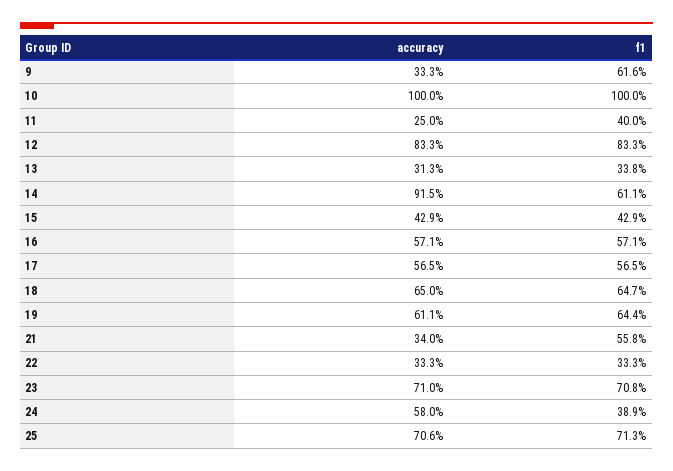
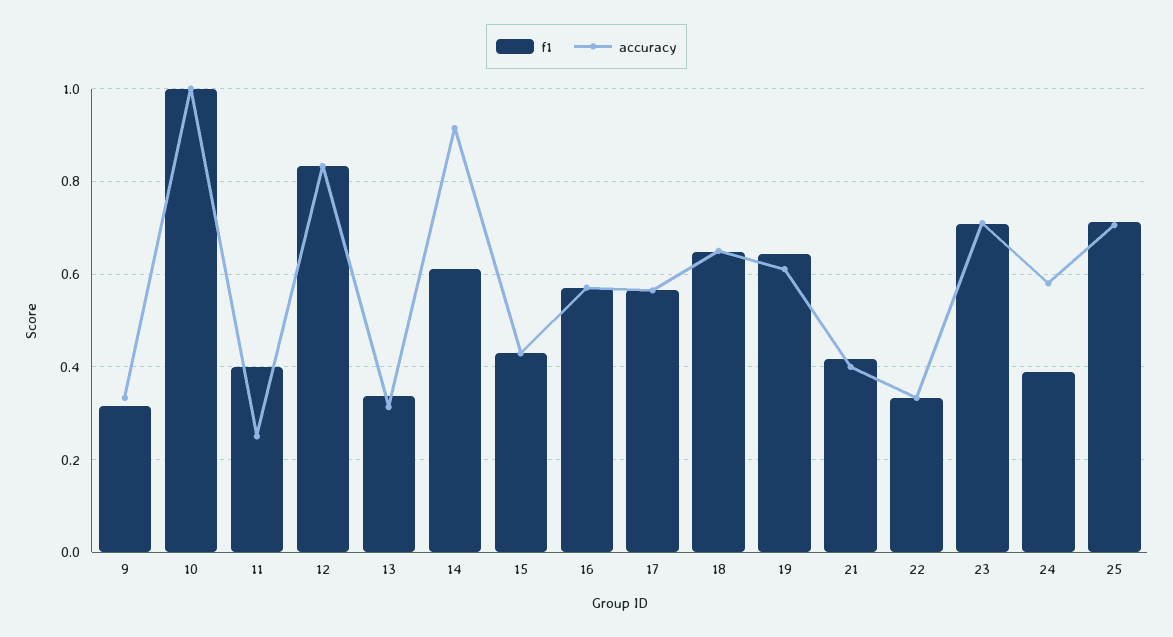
  {
    "accuracy": {
      "9": 0.333,
      "10": 1,
      "11": 0.25,
      "12": 0.833,
      "13": 0.313,
      "14": 0.915,
      "15": 0.429,
      "16": 0.571,
      "17": 0.565,
      "18": 0.65,
      "19": 0.611,
-     "21": 0.34,
+     "21": 0.4,
      "22": 0.333,
      "23": 0.71,
      "24": 0.58,
      "25": 0.706
    },
    "f1": {
-     "9": 0.616,
+     "9": 0.32,
      "10": 1,
      "11": 0.4,
      "12": 0.833,
      "13": 0.338,
      "14": 0.611,
      "15": 0.429,
      "16": 0.571,
      "17": 0.565,
      "18": 0.647,
      "19": 0.644,
-     "21": 0.558,
+     "21": 0.42,
      "22": 0.333,
      "23": 0.708,
      "24": 0.389,
      "25": 0.713
    }
  }

